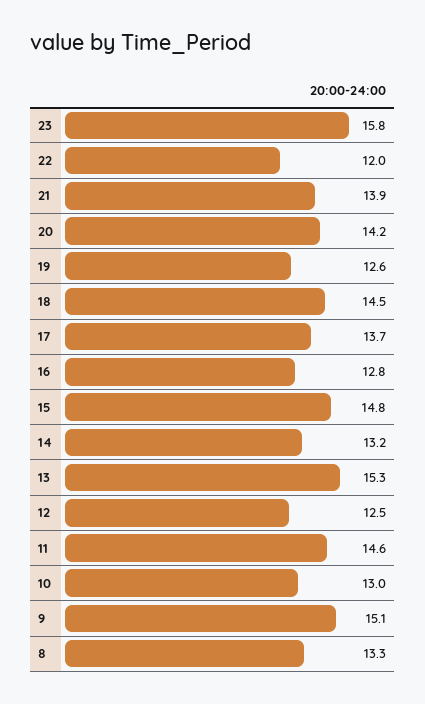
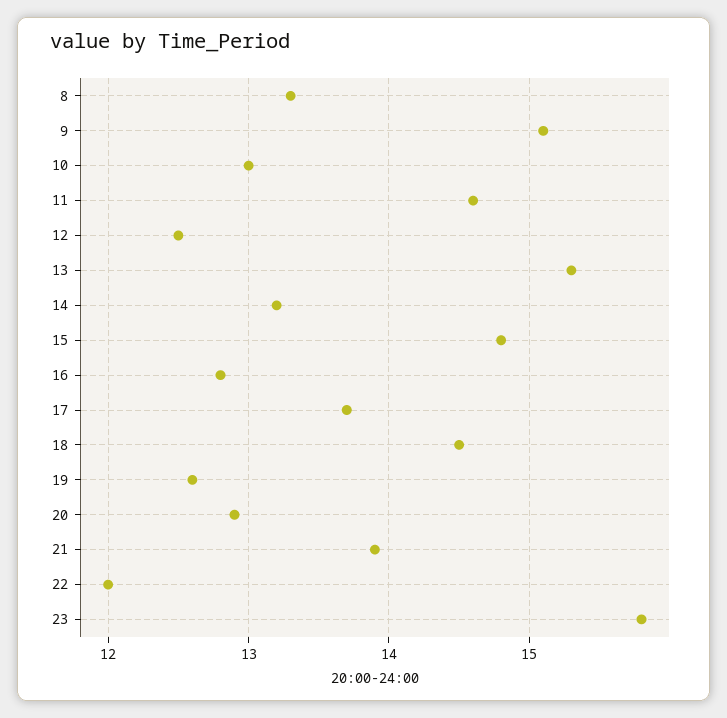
  {
    "23": 15.8,
    "22": 12,
    "21": 13.9,
-   "20": 14.2,
+   "20": 12.9,
    "19": 12.6,
    "18": 14.5,
    "17": 13.7,
    "16": 12.8,
    "15": 14.8,
    "14": 13.2,
    "13": 15.3,
    "12": 12.5,
    "11": 14.6,
    "10": 13,
    "9": 15.1,
    "8": 13.3
  }

